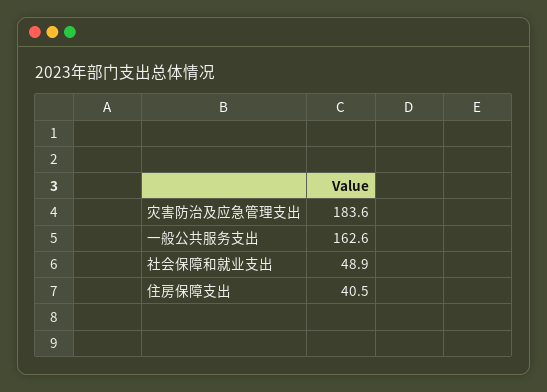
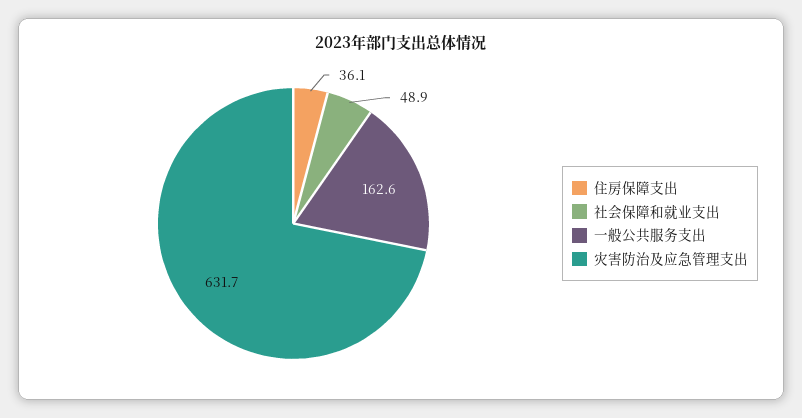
  {
-   "灾害防治及应急管理支出": 183.6,
+   "灾害防治及应急管理支出": 631.7,
    "一般公共服务支出": 162.6,
    "社会保障和就业支出": 48.9,
-   "住房保障支出": 40.5
+   "住房保障支出": 36.1
  }

